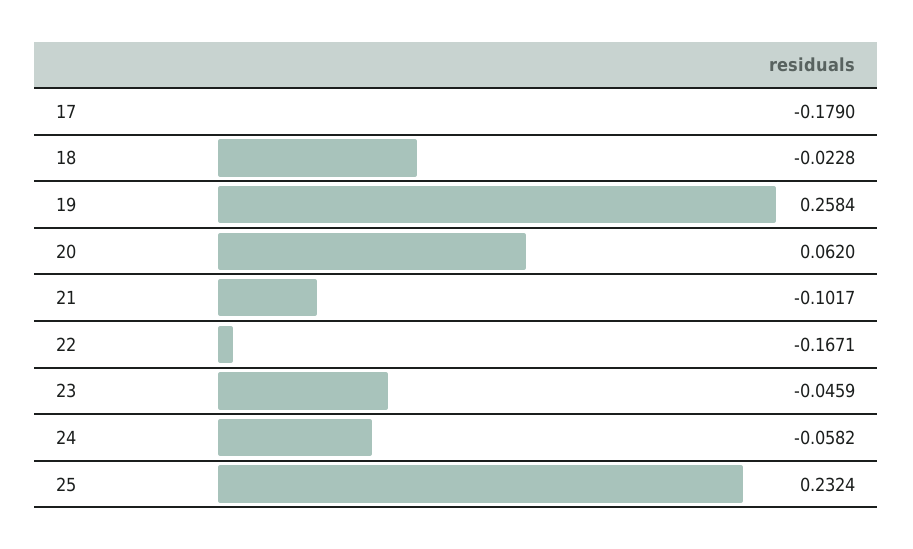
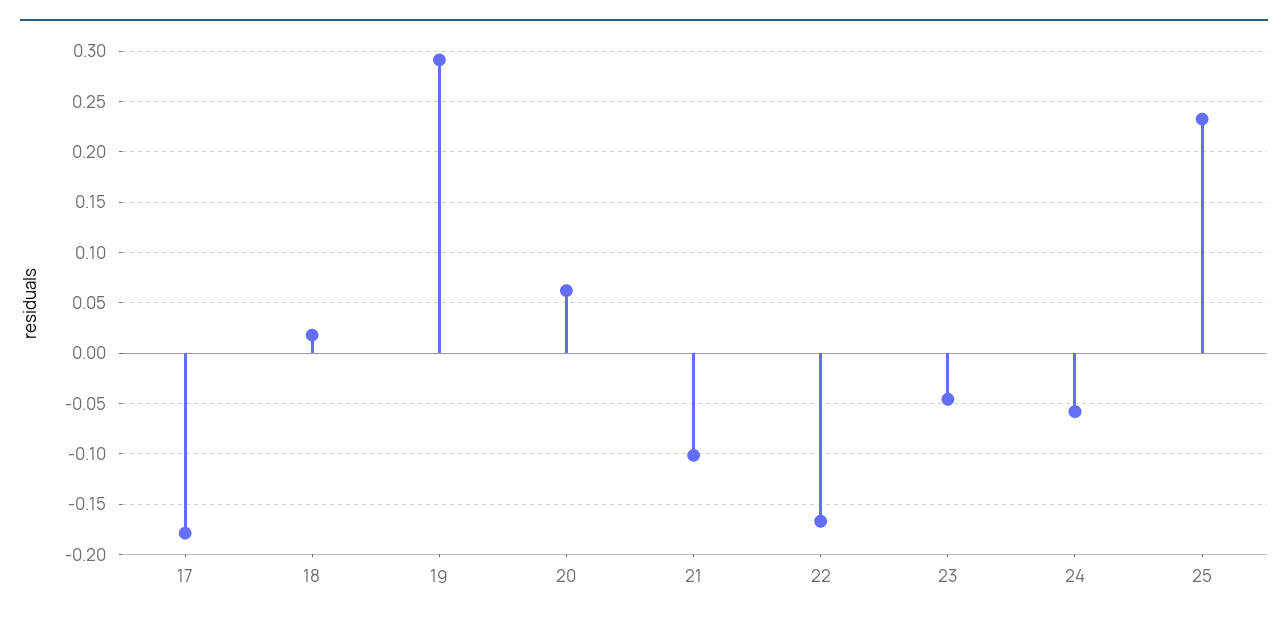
  {
    "17": -0.179,
-   "18": -0.0228,
+   "18": 0.02,
-   "19": 0.2584,
+   "19": 0.29,
    "20": 0.062,
    "21": -0.1017,
    "22": -0.1671,
    "23": -0.0459,
    "24": -0.0582,
    "25": 0.2324
  }

